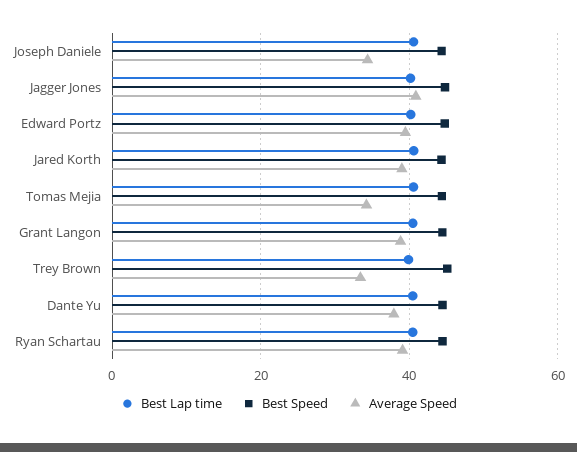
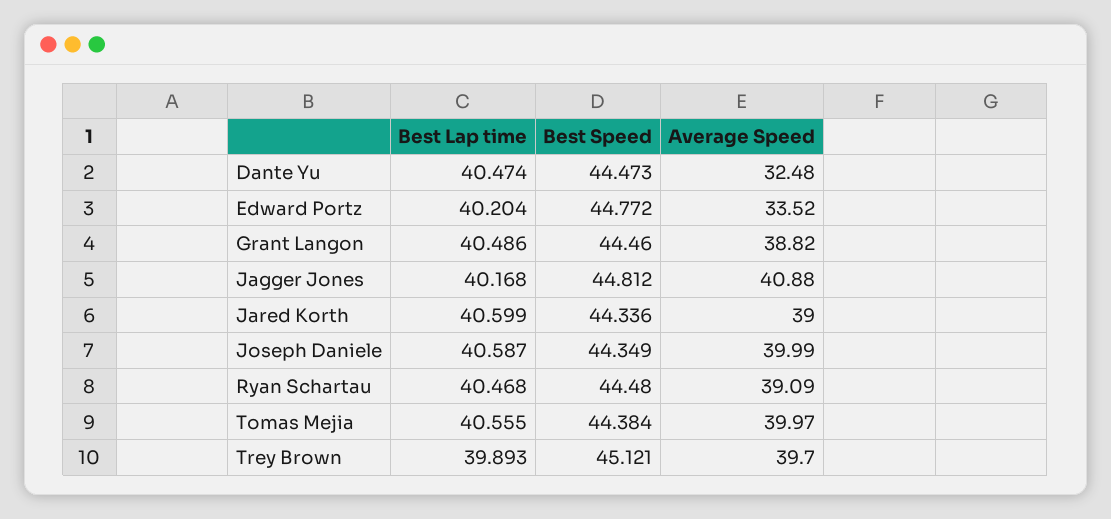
  {
    "Best Lap time": {
      "Joseph Daniele": 40.587,
      "Jagger Jones": 40.168,
      "Edward Portz": 40.204,
      "Jared Korth": 40.599,
      "Tomas Mejia": 40.555,
      "Grant Langon": 40.486,
      "Trey Brown": 39.893,
      "Dante Yu": 40.474,
      "Ryan Schartau": 40.468
    },
    "Best Speed": {
      "Joseph Daniele": 44.349,
      "Jagger Jones": 44.812,
      "Edward Portz": 44.772,
      "Jared Korth": 44.336,
      "Tomas Mejia": 44.384,
      "Grant Langon": 44.46,
      "Trey Brown": 45.121,
      "Dante Yu": 44.473,
      "Ryan Schartau": 44.48
    },
    "Average Speed": {
-     "Joseph Daniele": 34,
+     "Joseph Daniele": 39.99,
      "Jagger Jones": 40.88,
-     "Edward Portz": 40,
+     "Edward Portz": 33.52,
      "Jared Korth": 39,
-     "Tomas Mejia": 34,
+     "Tomas Mejia": 39.97,
      "Grant Langon": 38.82,
-     "Trey Brown": 34,
+     "Trey Brown": 39.7,
-     "Dante Yu": 38,
+     "Dante Yu": 32.48,
      "Ryan Schartau": 39.09
    }
  }

